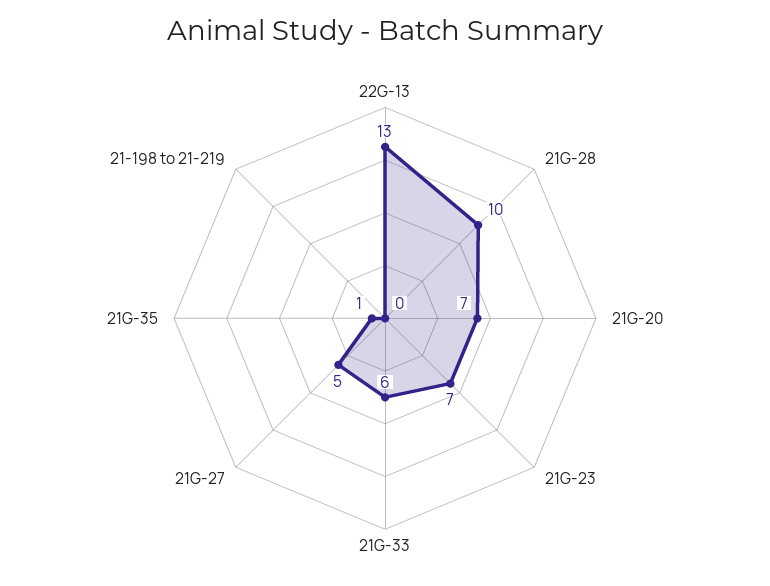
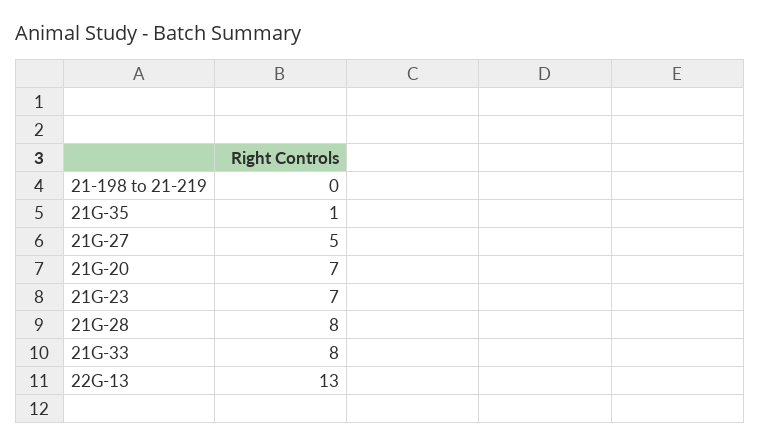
  {
    "22G-13": 13,
-   "21G-28": 10,
+   "21G-28": 8,
    "21G-20": 7,
    "21G-23": 7,
-   "21G-33": 6,
+   "21G-33": 8,
    "21G-27": 5,
    "21G-35": 1,
    "21-198 to 21-219": 0
  }

